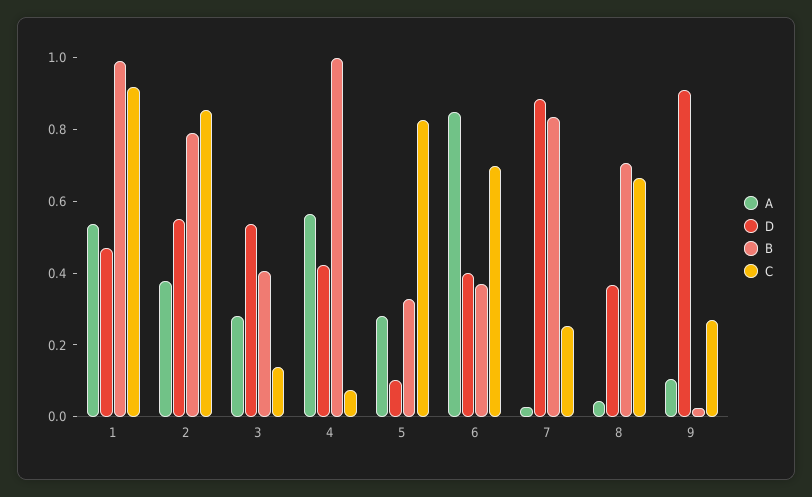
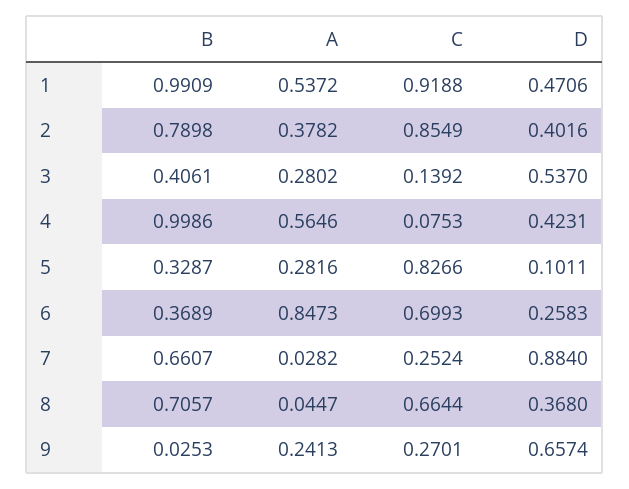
  {
    "A": {
      "1": 0.5372,
      "2": 0.3782,
      "3": 0.2802,
      "4": 0.5646,
      "5": 0.2816,
      "6": 0.8473,
      "7": 0.0282,
      "8": 0.0447,
-     "9": 0.1
+     "9": 0.2413
    },
    "D": {
      "1": 0.4706,
-     "2": 0.55,
+     "2": 0.4016,
      "3": 0.537,
      "4": 0.4231,
      "5": 0.1011,
-     "6": 0.4,
+     "6": 0.2583,
      "7": 0.884,
      "8": 0.368,
-     "9": 0.9
+     "9": 0.6574
    },
    "B": {
      "1": 0.9909,
      "2": 0.7898,
      "3": 0.4061,
      "4": 0.9986,
      "5": 0.3287,
      "6": 0.3689,
-     "7": 0.85,
+     "7": 0.6607,
      "8": 0.7057,
      "9": 0.0253
    },
    "C": {
      "1": 0.9188,
      "2": 0.8549,
      "3": 0.1392,
      "4": 0.0753,
      "5": 0.8266,
      "6": 0.6993,
      "7": 0.2524,
      "8": 0.6644,
      "9": 0.2701
    }
  }

